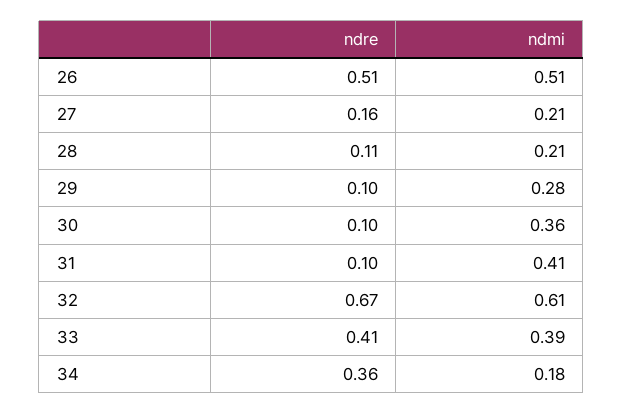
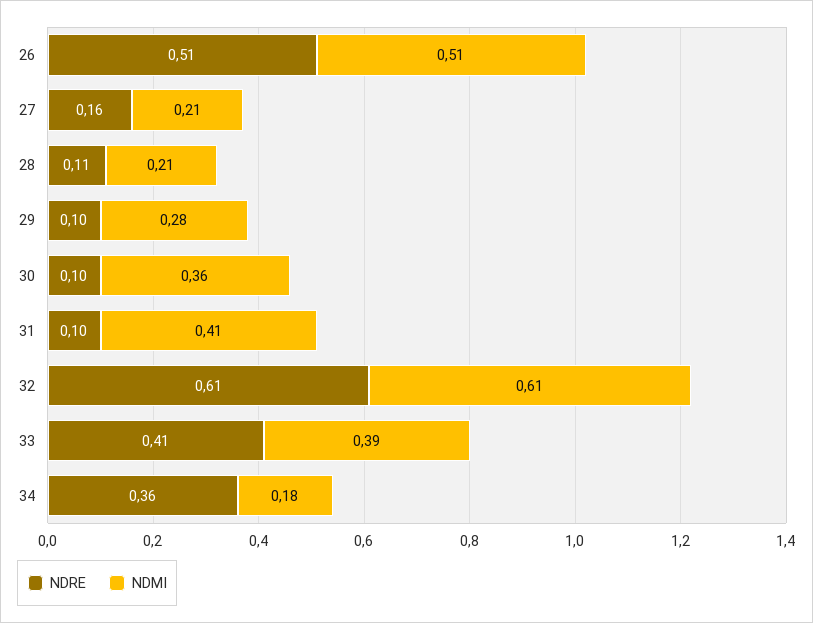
  {
    "ndre": {
      "26": 0.51,
      "27": 0.16,
      "28": 0.11,
      "29": 0.1,
      "30": 0.1,
      "31": 0.1,
-     "32": 0.67,
+     "32": 0.61,
      "33": 0.41,
      "34": 0.36
    },
    "ndmi": {
      "26": 0.51,
      "27": 0.21,
      "28": 0.21,
      "29": 0.28,
      "30": 0.36,
      "31": 0.41,
      "32": 0.61,
      "33": 0.39,
      "34": 0.18
    }
  }

